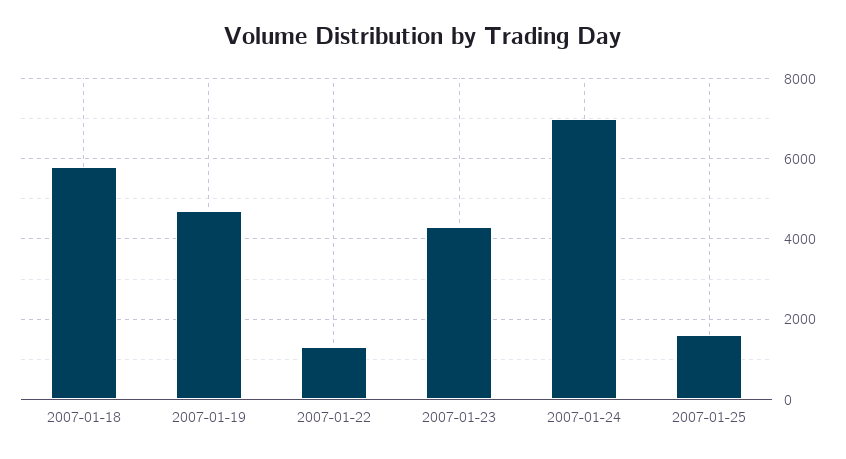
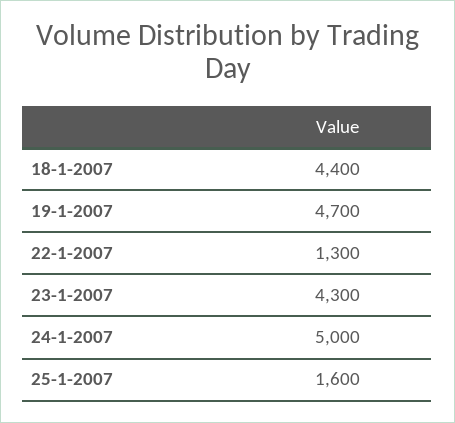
  {
-   "2007-01-18": 5800,
+   "2007-01-18": 4400,
    "2007-01-19": 4700,
    "2007-01-22": 1300,
    "2007-01-23": 4300,
-   "2007-01-24": 7000,
+   "2007-01-24": 5000,
    "2007-01-25": 1600
  }

